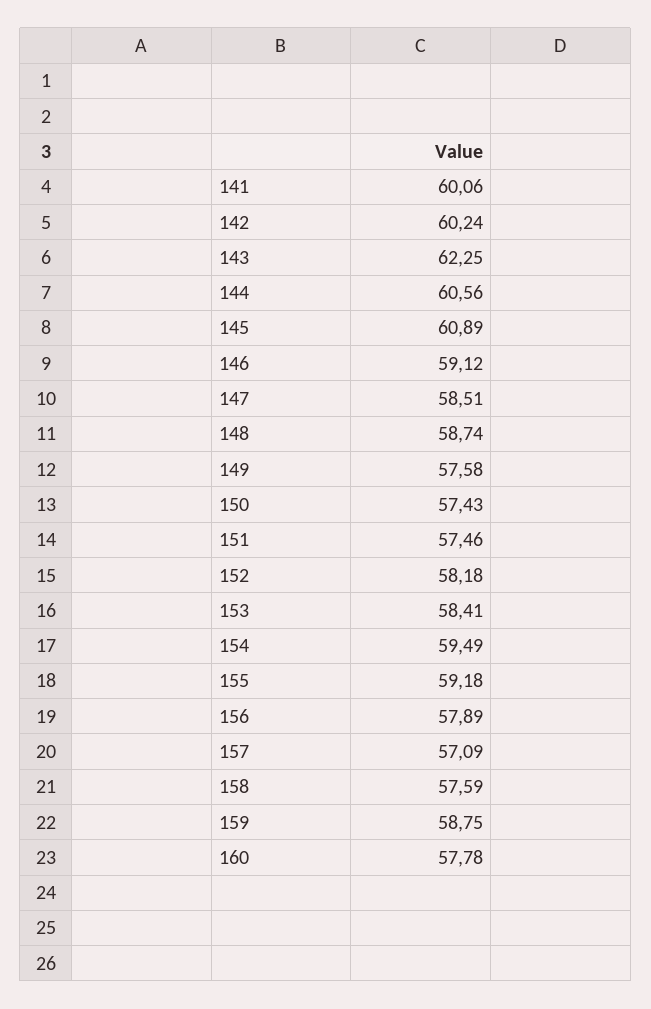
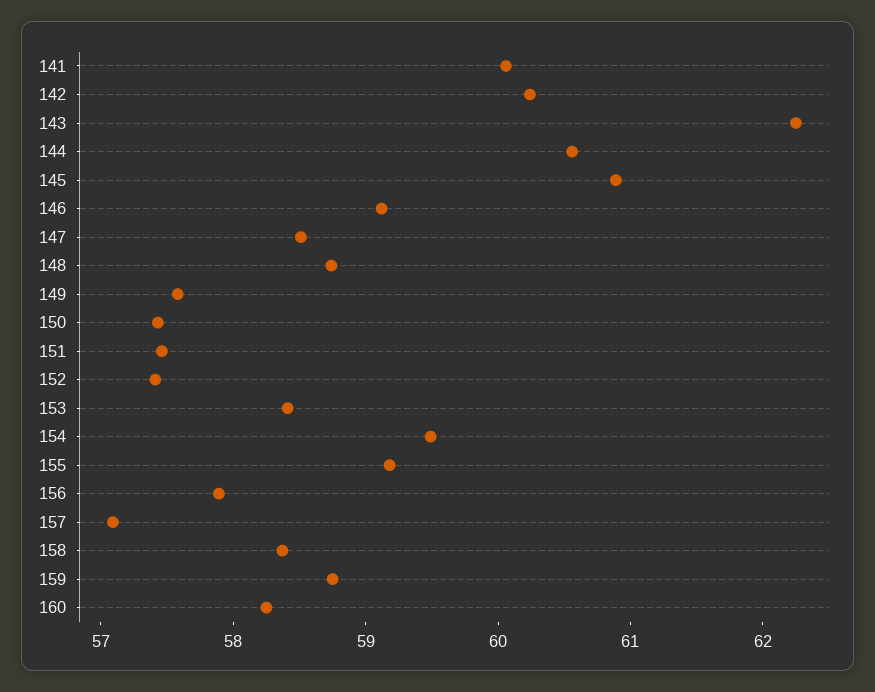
  {
    "141": 60.06,
    "142": 60.24,
    "143": 62.25,
    "144": 60.56,
    "145": 60.89,
    "146": 59.12,
    "147": 58.51,
    "148": 58.74,
    "149": 57.58,
    "150": 57.43,
    "151": 57.46,
-   "152": 58.18,
+   "152": 57.4,
    "153": 58.41,
    "154": 59.49,
    "155": 59.18,
    "156": 57.89,
    "157": 57.09,
-   "158": 57.59,
+   "158": 58.4,
    "159": 58.75,
-   "160": 57.78
+   "160": 58.2
  }

